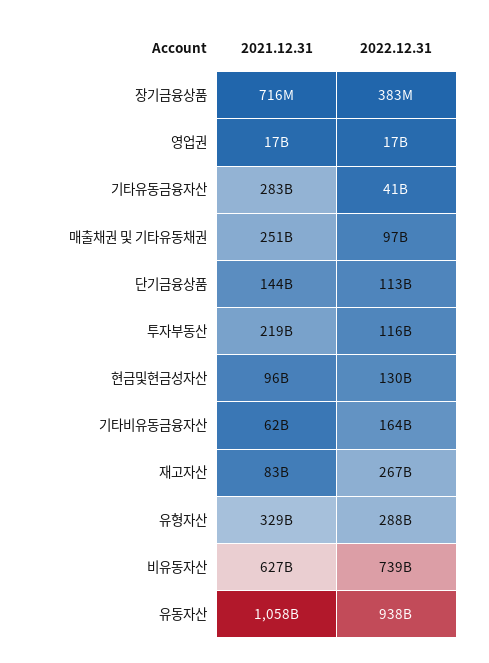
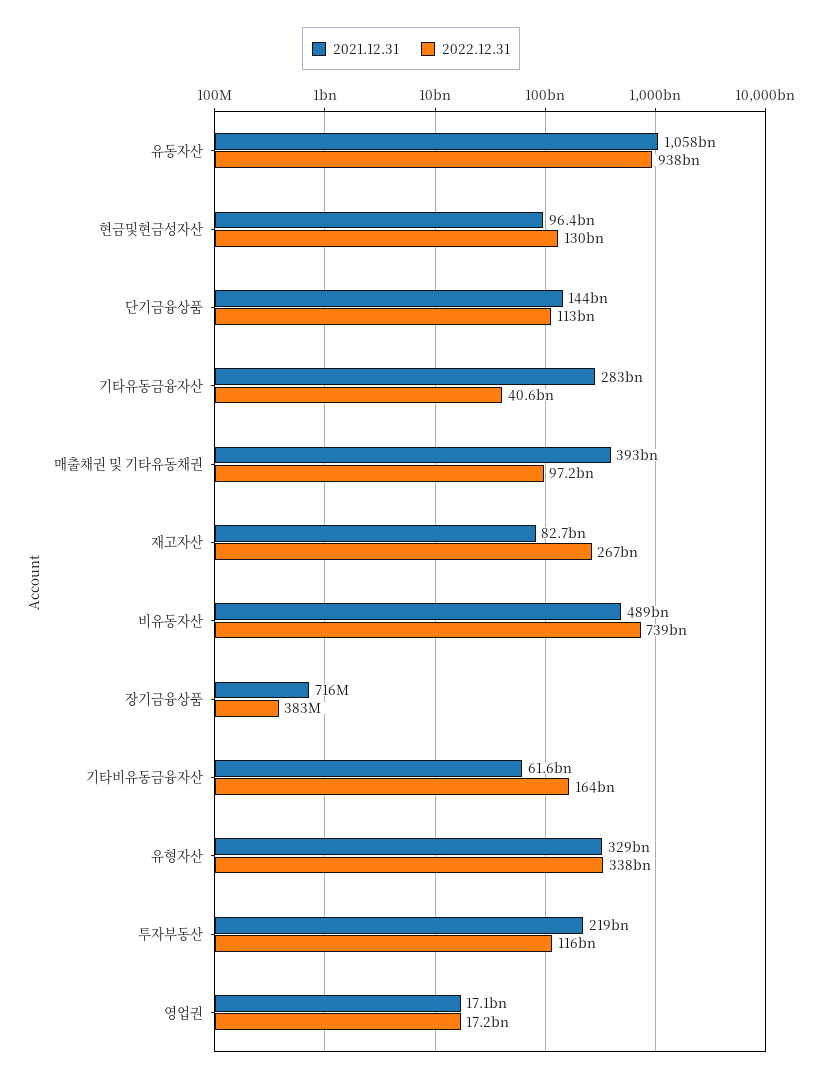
  {
    "2021.12.31": {
      "장기금융상품": 716000000,
      "영업권": 17100000000,
      "기타유동금융자산": 283000000000,
-     "매출채권 및 기타유동채권": 251000000000,
+     "매출채권 및 기타유동채권": 393000000000,
      "단기금융상품": 144000000000,
      "투자부동산": 219000000000,
      "현금및현금성자산": 96400000000,
      "기타비유동금융자산": 61600000000,
      "재고자산": 82700000000,
      "유형자산": 329000000000,
-     "비유동자산": 627000000000,
+     "비유동자산": 489000000000,
      "유동자산": 1058000000000
    },
    "2022.12.31": {
      "장기금융상품": 383000000,
      "영업권": 17200000000,
      "기타유동금융자산": 40600000000,
      "매출채권 및 기타유동채권": 97200000000,
      "단기금융상품": 113000000000,
      "투자부동산": 116000000000,
      "현금및현금성자산": 130000000000,
      "기타비유동금융자산": 164000000000,
      "재고자산": 267000000000,
-     "유형자산": 288000000000,
+     "유형자산": 338000000000,
      "비유동자산": 739000000000,
      "유동자산": 938000000000
    }
  }

